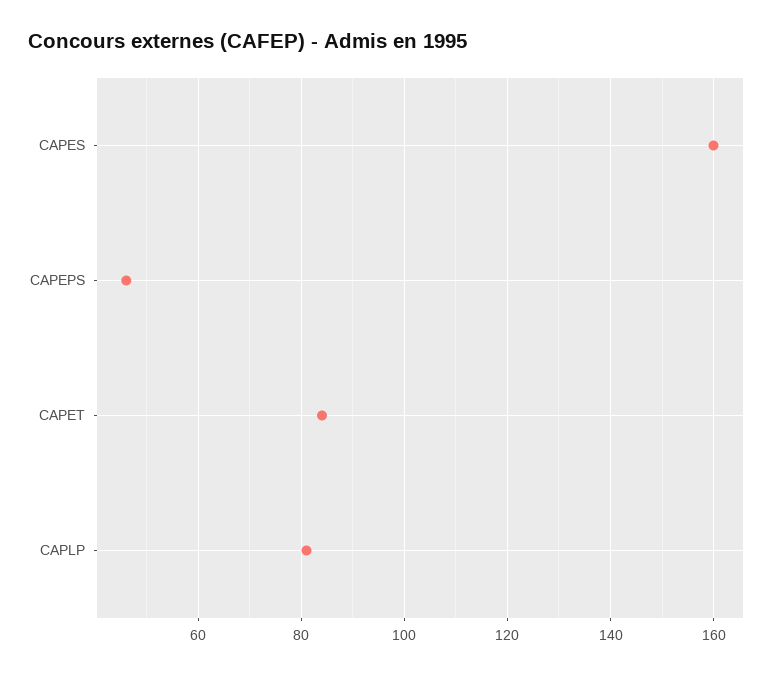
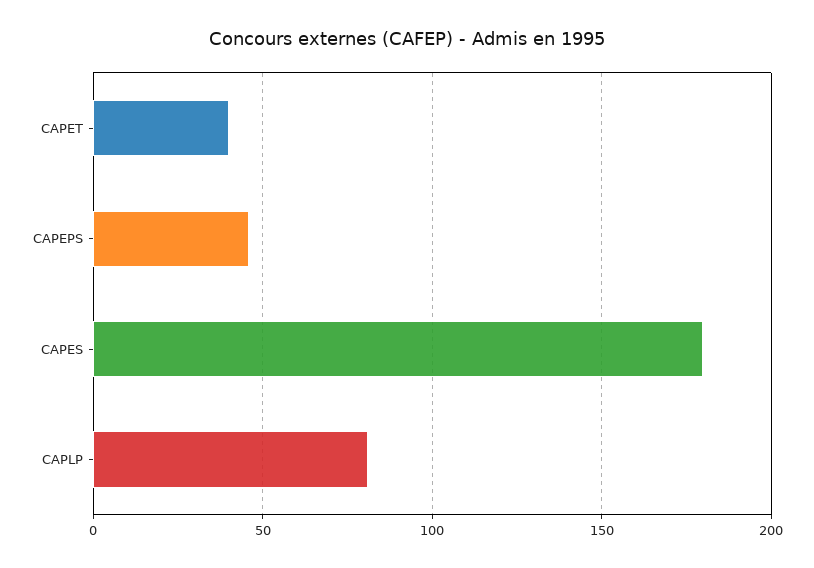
  {
-   "CAPES": 160,
+   "CAPES": 180,
    "CAPEPS": 45,
-   "CAPET": 85,
+   "CAPET": 40,
    "CAPLP": 80
  }

